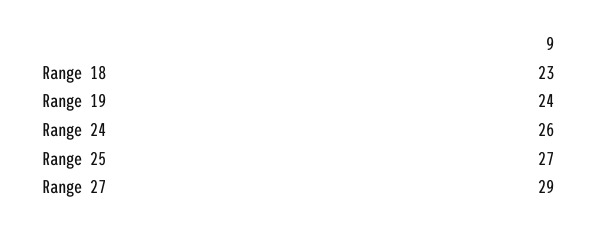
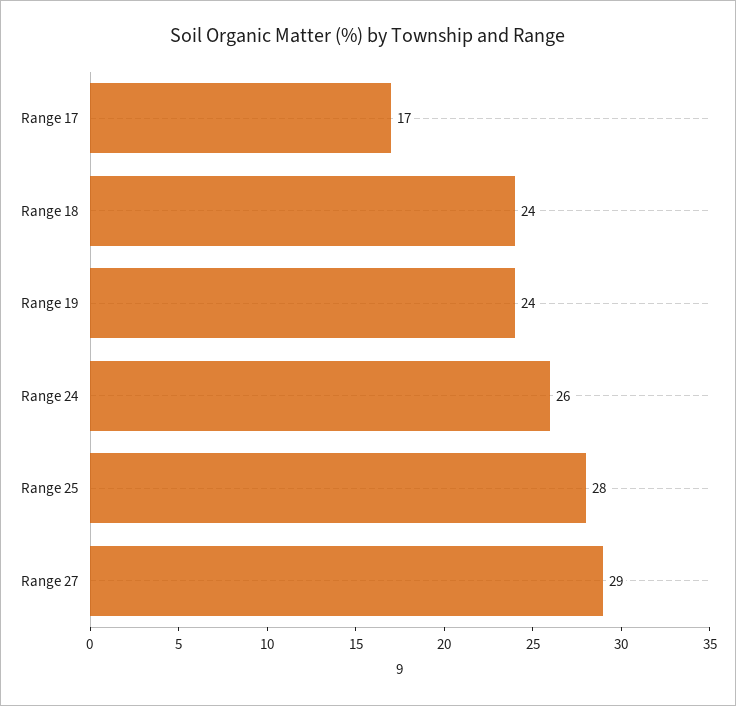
  {
-   "Range 18": 23,
+   "Range 18": 24,
    "Range 19": 24,
    "Range 24": 26,
-   "Range 25": 27,
+   "Range 25": 28,
-   "Range 27": 29
+   "Range 27": 29,
+   "Range 17": 17
  }

